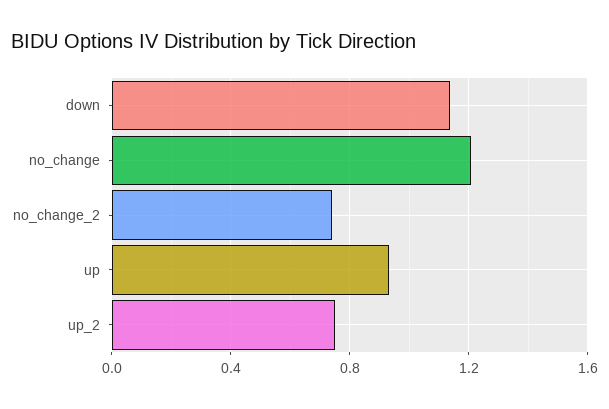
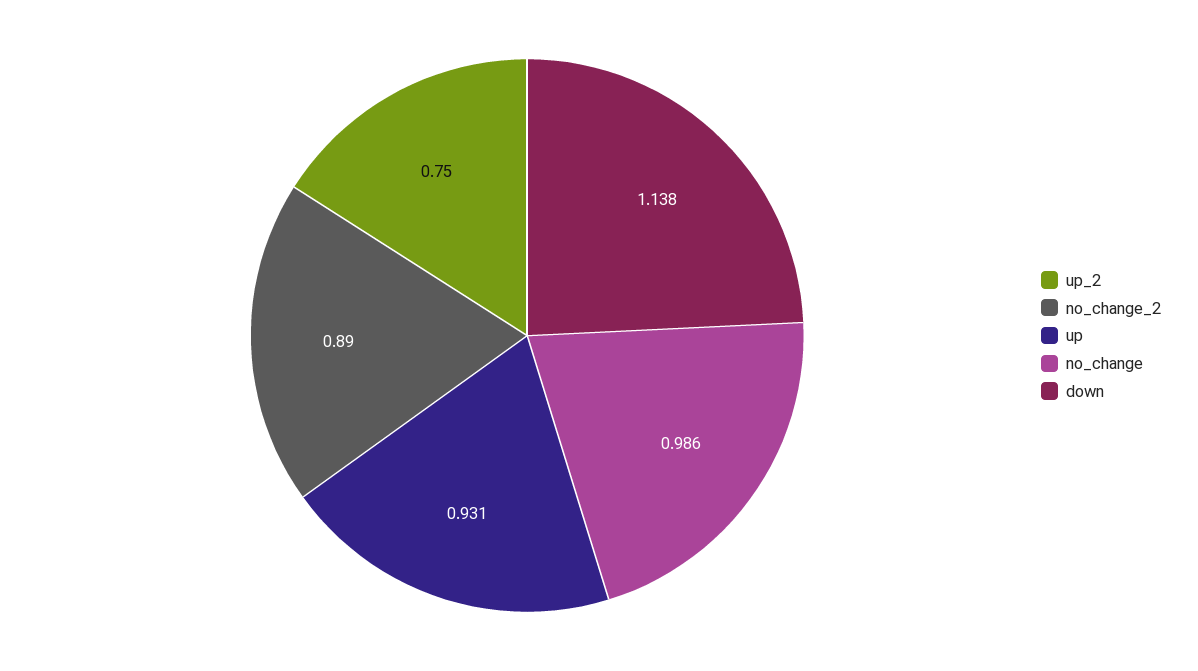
  {
    "down": 1.138,
-   "no_change": 1.2,
+   "no_change": 0.986,
-   "no_change_2": 0.75,
+   "no_change_2": 0.89,
    "up": 0.931,
    "up_2": 0.75
  }

